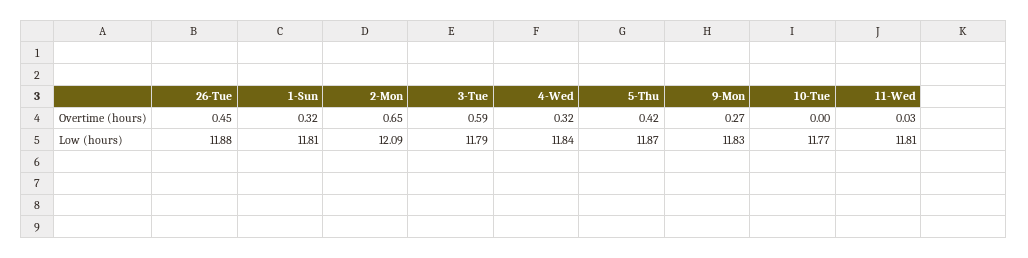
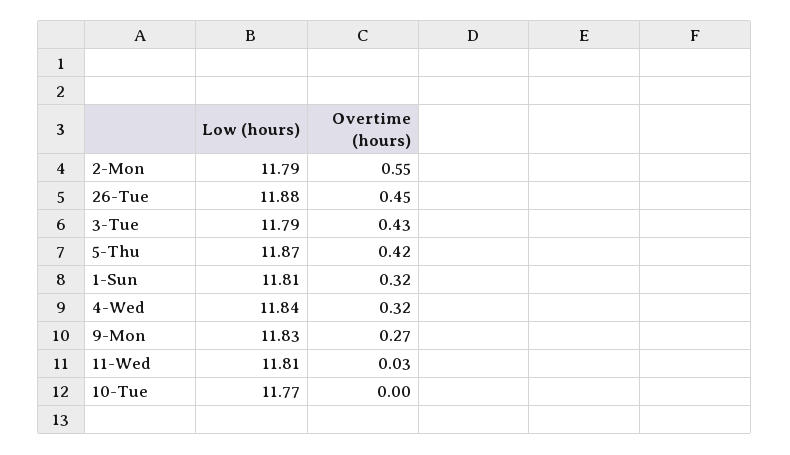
  {
    "26-Tue": {
      "Overtime (hours)": 0.45,
      "Low (hours)": 11.88
    },
    "1-Sun": {
      "Overtime (hours)": 0.32,
      "Low (hours)": 11.81
    },
    "2-Mon": {
-     "Overtime (hours)": 0.65,
+     "Overtime (hours)": 0.55,
-     "Low (hours)": 12.09
+     "Low (hours)": 11.79
    },
    "3-Tue": {
-     "Overtime (hours)": 0.59,
+     "Overtime (hours)": 0.43,
      "Low (hours)": 11.79
    },
    "4-Wed": {
      "Overtime (hours)": 0.32,
      "Low (hours)": 11.84
    },
    "5-Thu": {
      "Overtime (hours)": 0.42,
      "Low (hours)": 11.87
    },
    "9-Mon": {
      "Overtime (hours)": 0.27,
      "Low (hours)": 11.83
    },
    "10-Tue": {
      "Overtime (hours)": 0,
      "Low (hours)": 11.77
    },
    "11-Wed": {
      "Overtime (hours)": 0.03,
      "Low (hours)": 11.81
    }
  }

